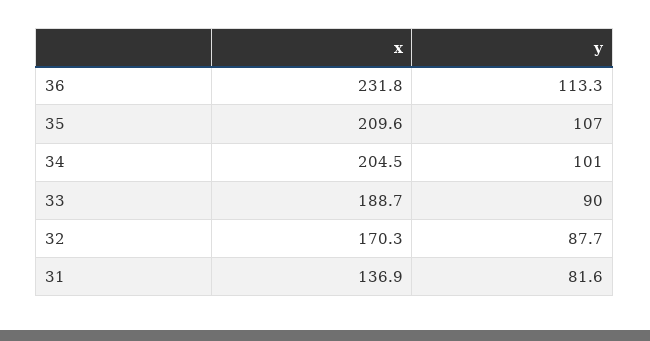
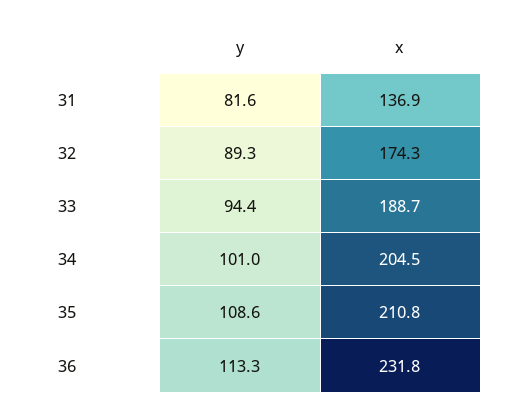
  {
    "x": {
      "36": 231.8,
-     "35": 209.6,
+     "35": 210.8,
      "34": 204.5,
      "33": 188.7,
-     "32": 170.3,
+     "32": 174.3,
      "31": 136.9
    },
    "y": {
      "36": 113.3,
-     "35": 107,
+     "35": 108.6,
      "34": 101,
-     "33": 90,
+     "33": 94.4,
-     "32": 87.7,
+     "32": 89.3,
      "31": 81.6
    }
  }

